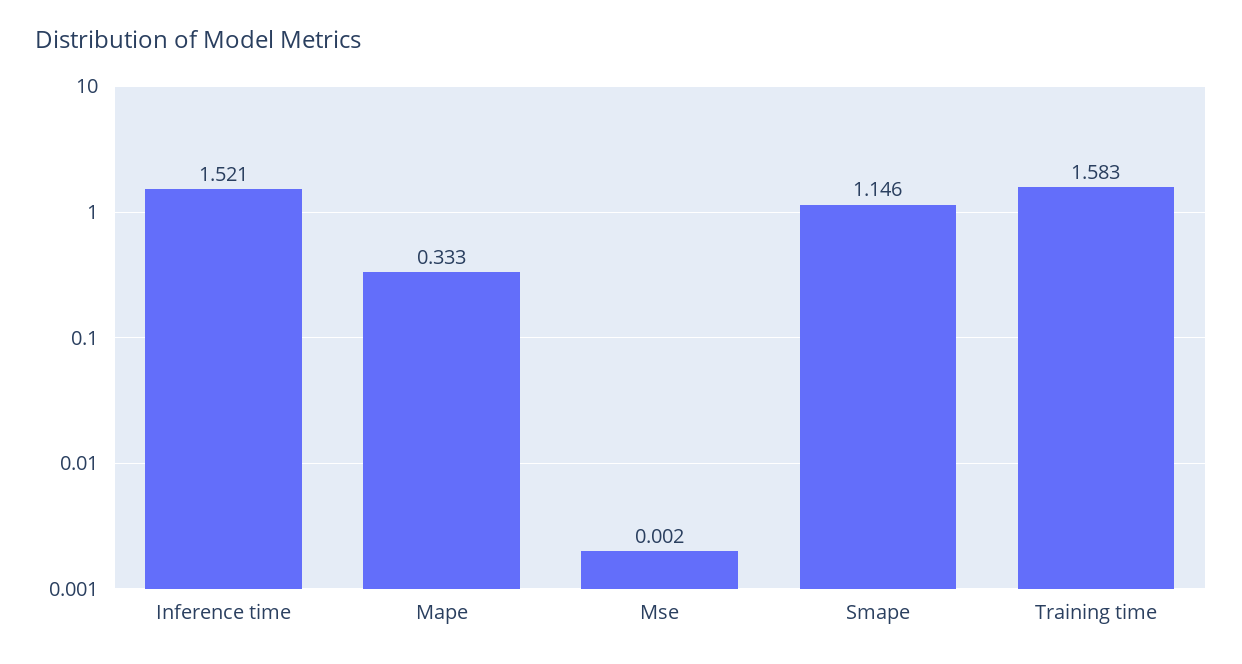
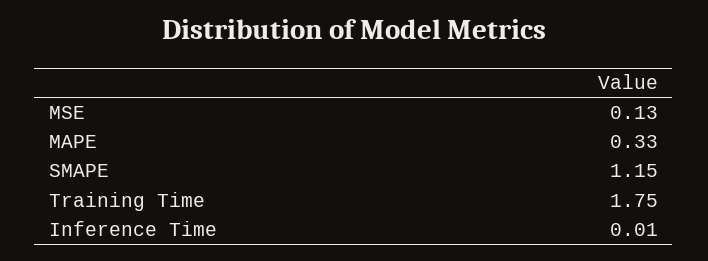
  {
-   "Inference time": 1.521,
+   "Inference time": 0.01,
    "Mape": 0.333,
-   "Mse": 0.002,
+   "Mse": 0.13,
    "Smape": 1.146,
-   "Training time": 1.583
+   "Training time": 1.75
  }

